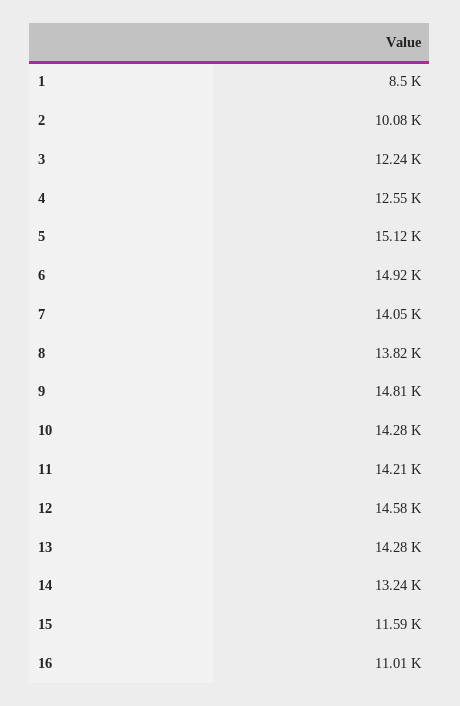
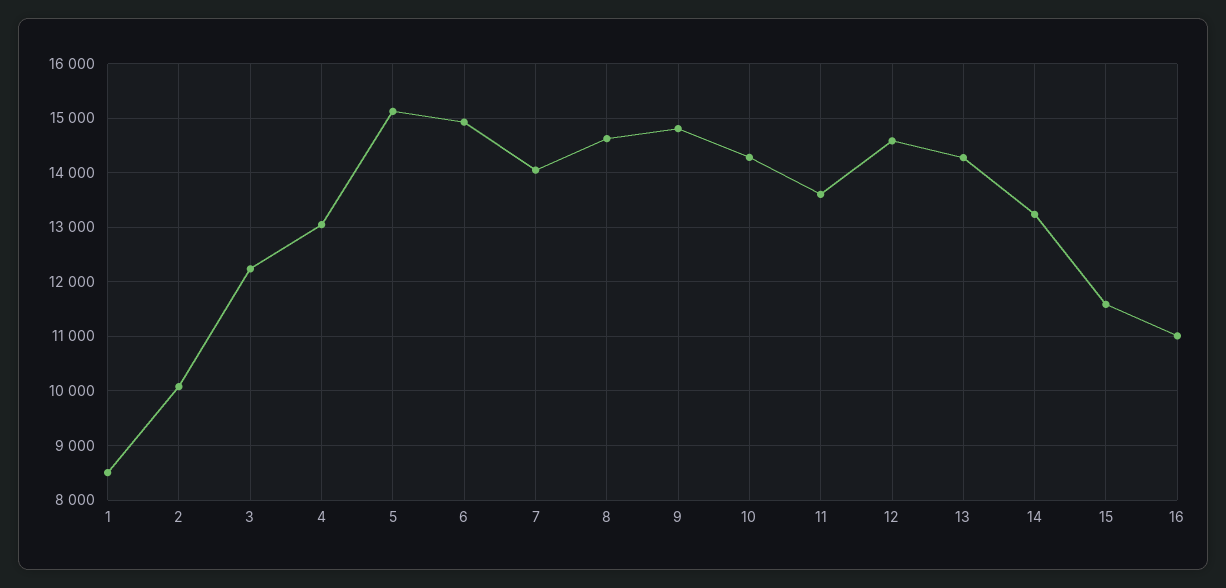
  {
    "1": 8500,
    "2": 10080,
    "3": 12240,
-   "4": 12550,
+   "4": 13000,
    "5": 15120,
    "6": 14920,
    "7": 14050,
-   "8": 13820,
+   "8": 14600,
    "9": 14810,
    "10": 14280,
-   "11": 14210,
+   "11": 13600,
    "12": 14580,
    "13": 14280,
    "14": 13240,
    "15": 11590,
    "16": 11010
  }

